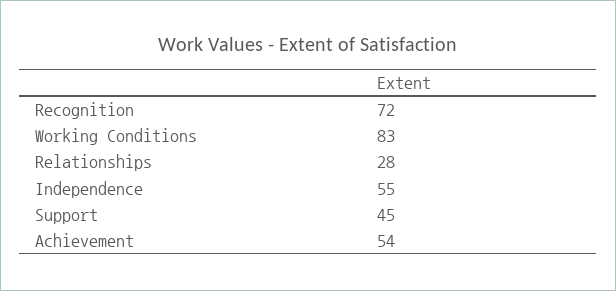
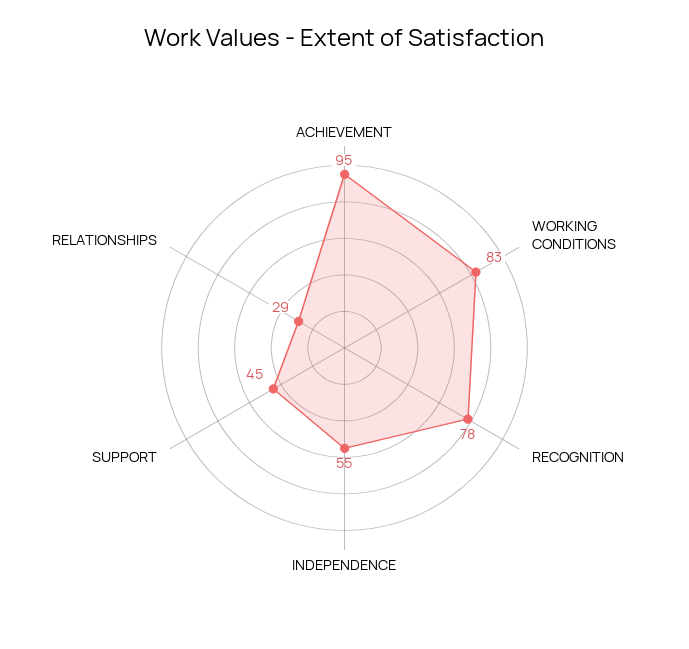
  {
-   "Recognition": 72,
+   "Recognition": 78,
    "Working Conditions": 83,
-   "Relationships": 28,
+   "Relationships": 29,
    "Independence": 55,
    "Support": 45,
-   "Achievement": 54
+   "Achievement": 95
  }

